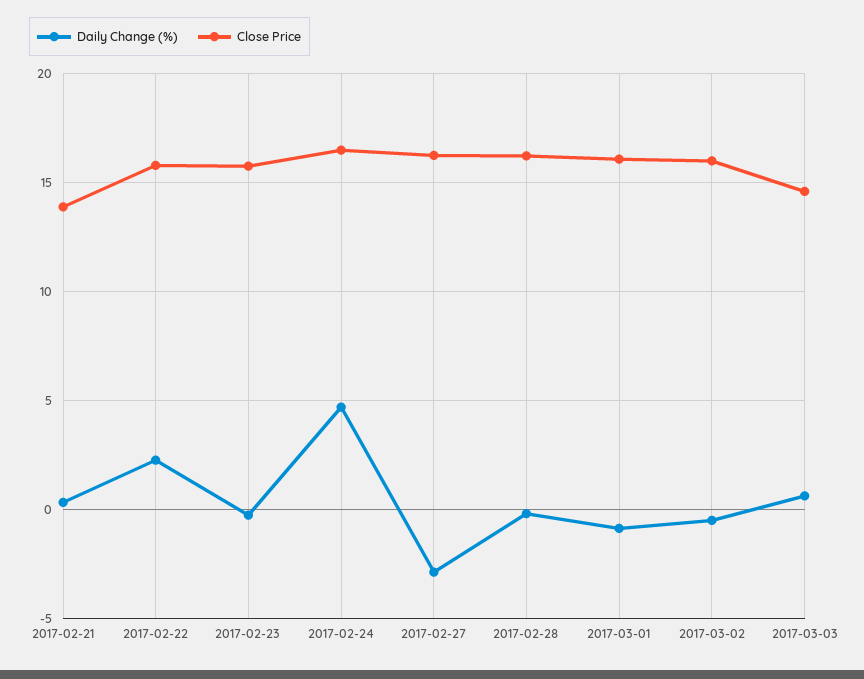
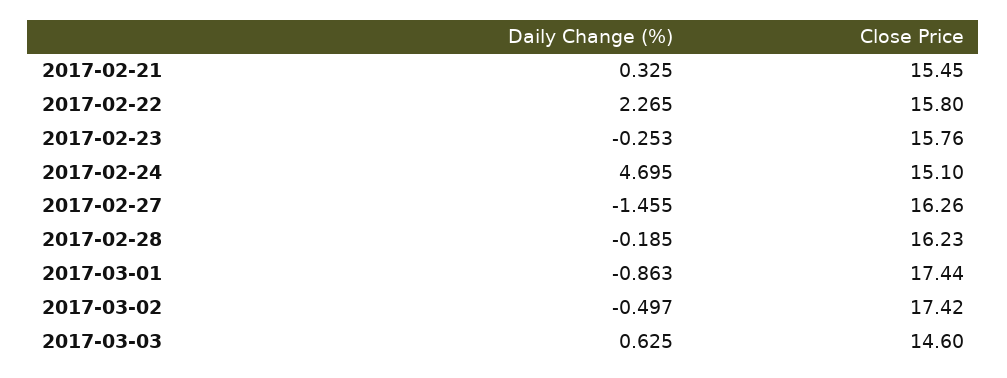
  {
    "Daily Change (%)": {
      "2017-02-21": 0.325,
      "2017-02-22": 2.265,
      "2017-02-23": -0.253,
      "2017-02-24": 4.695,
-     "2017-02-27": -3,
+     "2017-02-27": -1.455,
      "2017-02-28": -0.185,
      "2017-03-01": -0.863,
      "2017-03-02": -0.497,
      "2017-03-03": 0.625
    },
    "Close Price": {
-     "2017-02-21": 14,
+     "2017-02-21": 15.45,
      "2017-02-22": 15.8,
      "2017-02-23": 15.76,
-     "2017-02-24": 16.5,
+     "2017-02-24": 15.1,
      "2017-02-27": 16.26,
      "2017-02-28": 16.23,
-     "2017-03-01": 16,
+     "2017-03-01": 17.44,
-     "2017-03-02": 16,
+     "2017-03-02": 17.42,
      "2017-03-03": 14.6
    }
  }

